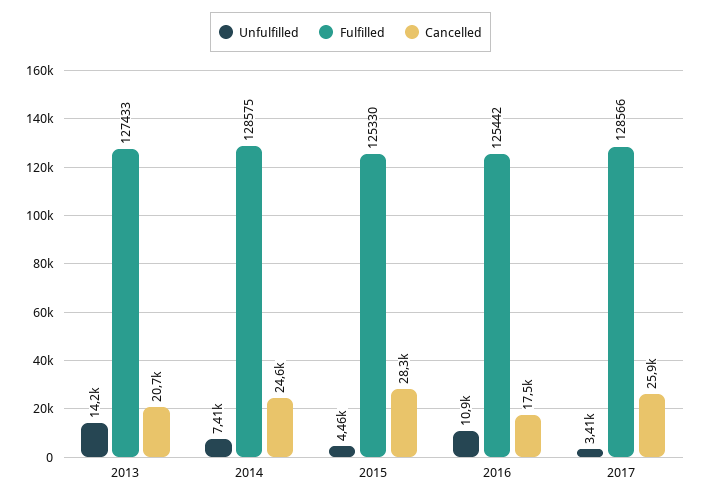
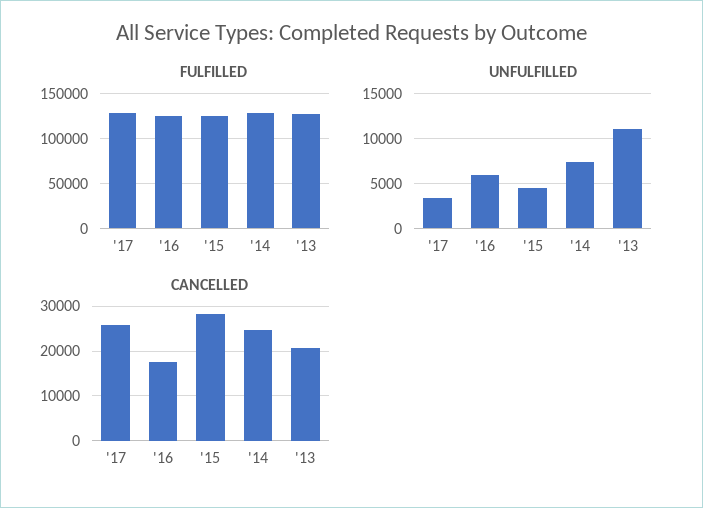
  {
    "Unfulfilled": {
-     "2013": 14200,
+     "2013": 11000,
      "2014": 7410,
      "2015": 4460,
-     "2016": 10900,
+     "2016": 6000,
      "2017": 3410
    },
    "Fulfilled": {
      "2013": 127433,
      "2014": 128575,
      "2015": 125330,
      "2016": 125442,
      "2017": 128566
    },
    "Cancelled": {
      "2013": 20700,
      "2014": 24600,
      "2015": 28300,
      "2016": 17500,
      "2017": 25900
    }
  }

